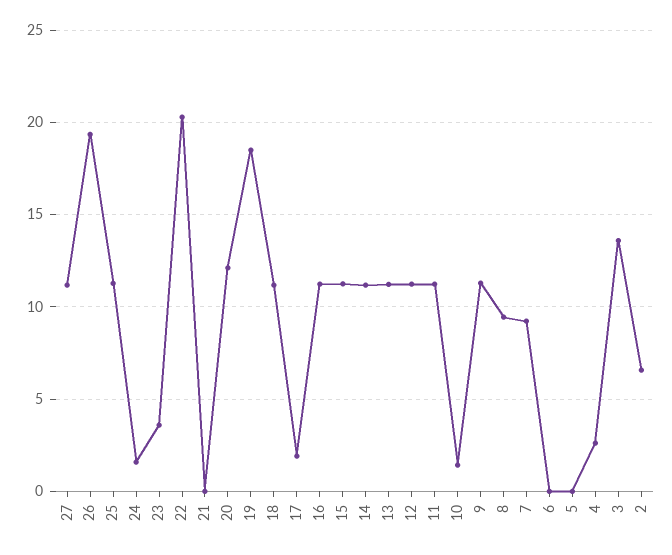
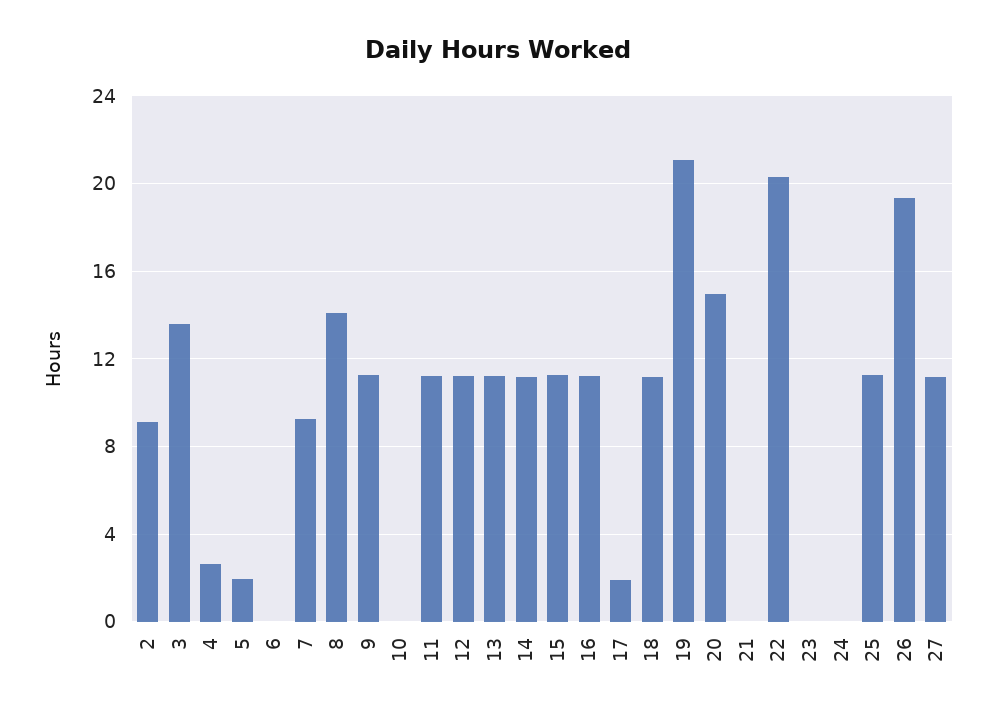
  {
    "27": 11,
    "26": 19.5,
    "25": 11.5,
-   "24": 1.5,
+   "24": 0,
-   "23": 3.5,
+   "23": 0,
    "22": 20.5,
    "21": 0,
-   "20": 12,
+   "20": 15,
-   "19": 18.5,
+   "19": 21,
    "18": 11,
    "17": 2,
    "16": 11,
    "15": 11,
    "14": 11,
    "13": 11,
    "12": 11,
    "11": 11,
-   "10": 1.5,
+   "10": 0,
    "9": 11.5,
-   "8": 9.5,
+   "8": 14,
    "7": 9,
    "6": 0,
-   "5": 0,
+   "5": 2,
    "4": 2.5,
    "3": 13.5,
-   "2": 6.5
+   "2": 9
  }

